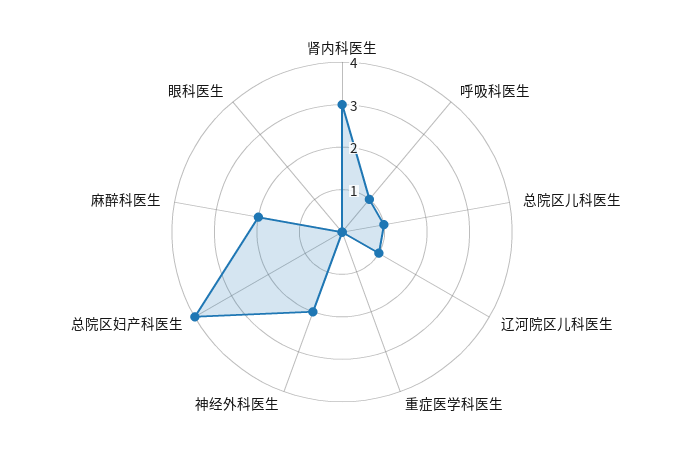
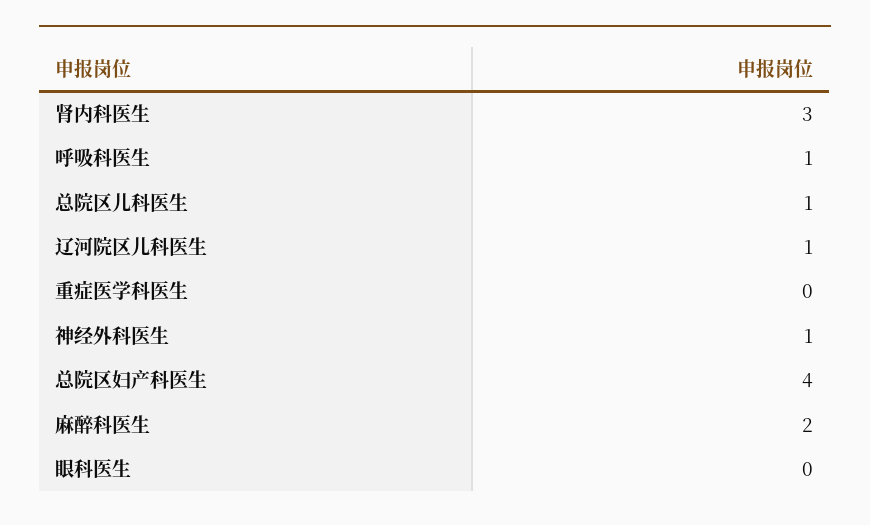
  {
    "肾内科医生": 3,
    "呼吸科医生": 1,
    "总院区儿科医生": 1,
    "辽河院区儿科医生": 1,
    "重症医学科医生": 0,
-   "神经外科医生": 2,
+   "神经外科医生": 1,
    "总院区妇产科医生": 4,
    "麻醉科医生": 2,
    "眼科医生": 0
  }

